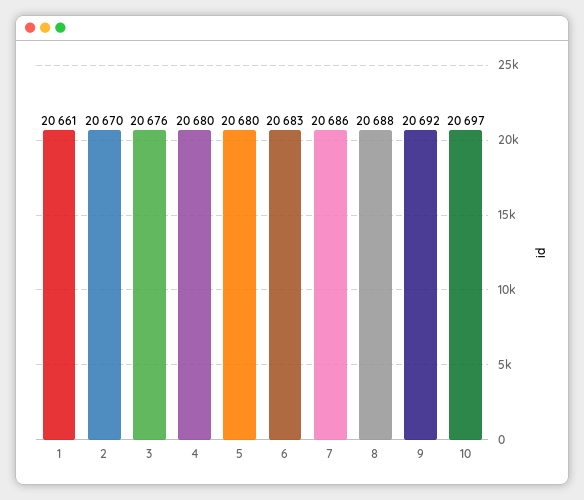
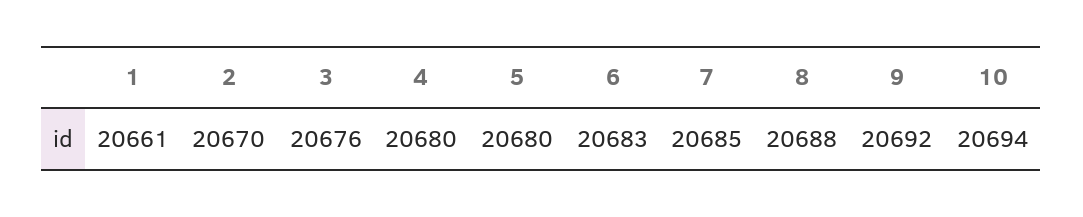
  {
    "1": 20661,
    "2": 20670,
    "3": 20676,
    "4": 20680,
    "5": 20680,
    "6": 20683,
-   "7": 20686,
+   "7": 20685,
    "8": 20688,
    "9": 20692,
-   "10": 20697
+   "10": 20694
  }

